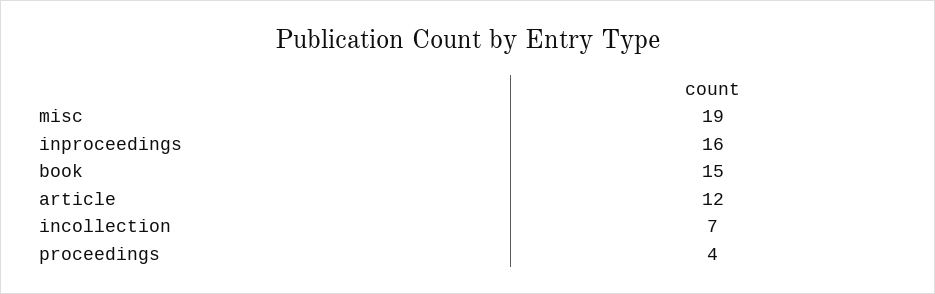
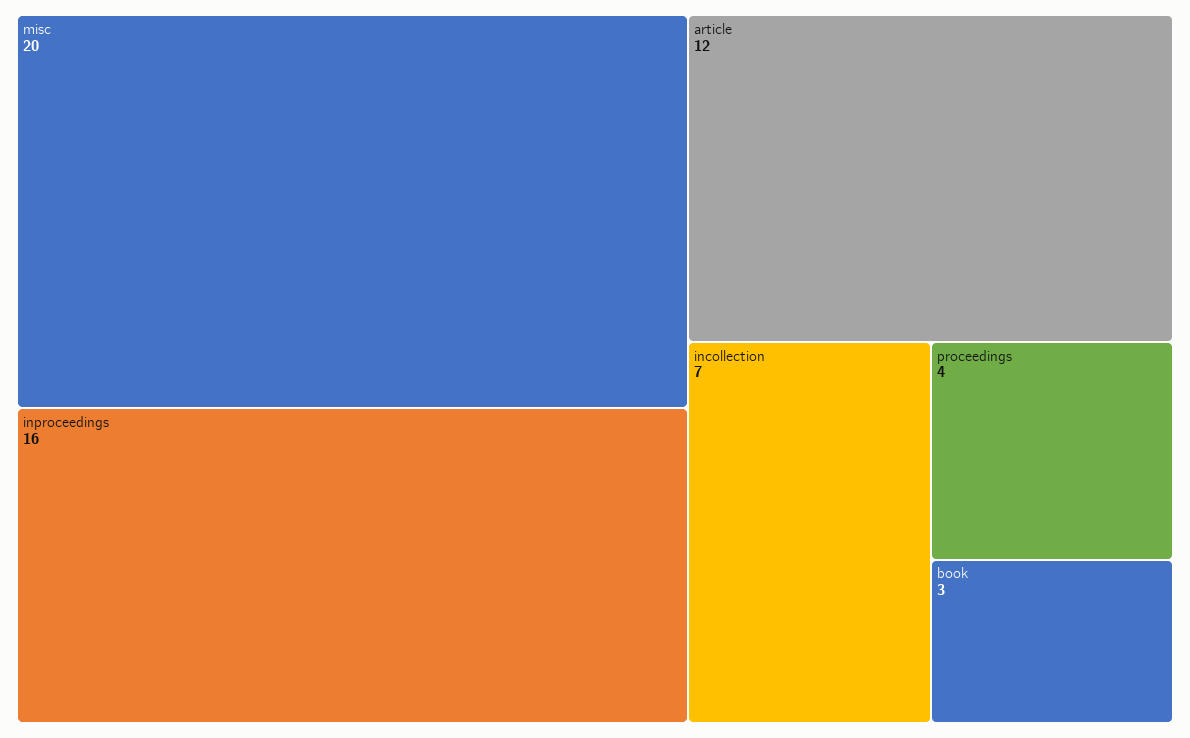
  {
-   "misc": 19,
+   "misc": 20,
    "inproceedings": 16,
-   "book": 15,
+   "book": 3,
    "article": 12,
    "incollection": 7,
    "proceedings": 4
  }

